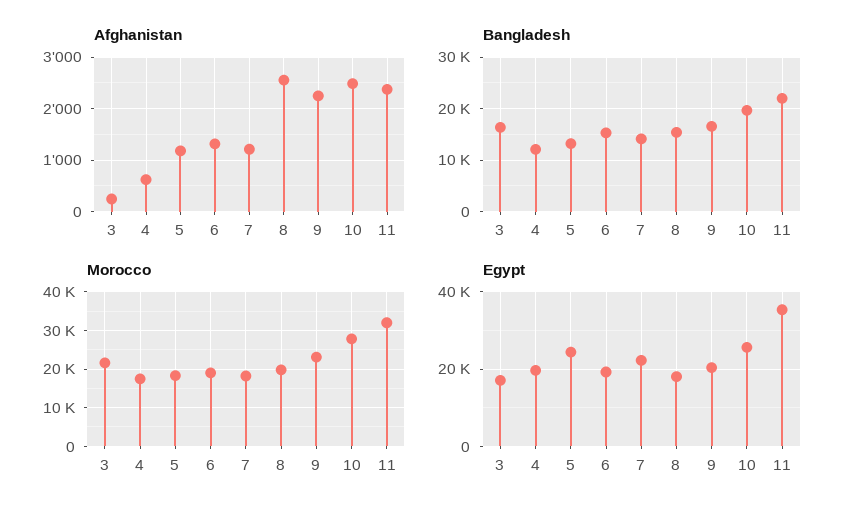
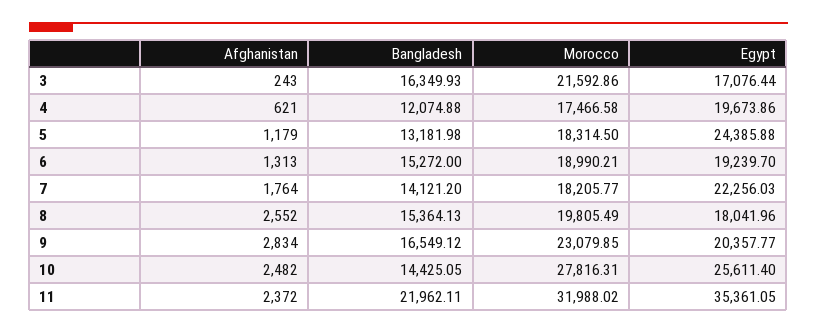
  {
    "Afghanistan": {
      "3": 243,
      "4": 621,
      "5": 1179,
      "6": 1313,
-     "7": 1200,
+     "7": 1764,
      "8": 2552,
-     "9": 2200,
+     "9": 2834,
      "10": 2482,
      "11": 2372
    },
    "Bangladesh": {
      "3": 16349.93,
      "4": 12074.88,
      "5": 13181.98,
      "6": 15272,
      "7": 14121.2,
      "8": 15364.13,
      "9": 16549.12,
-     "10": 20000,
+     "10": 14425.05,
      "11": 21962.11
    },
    "Morocco": {
      "3": 21592.86,
      "4": 17466.58,
      "5": 18314.5,
      "6": 18990.21,
      "7": 18205.77,
      "8": 19805.49,
      "9": 23079.85,
      "10": 27816.31,
      "11": 31988.02
    },
    "Egypt": {
      "3": 17076.44,
      "4": 19673.86,
      "5": 24385.88,
      "6": 19239.7,
      "7": 22256.03,
      "8": 18041.96,
      "9": 20357.77,
      "10": 25611.4,
      "11": 35361.05
    }
  }

